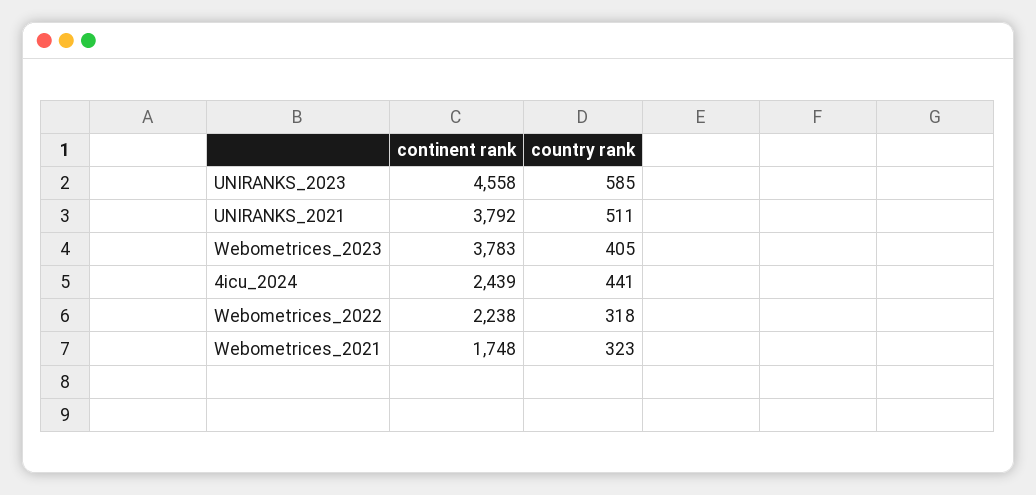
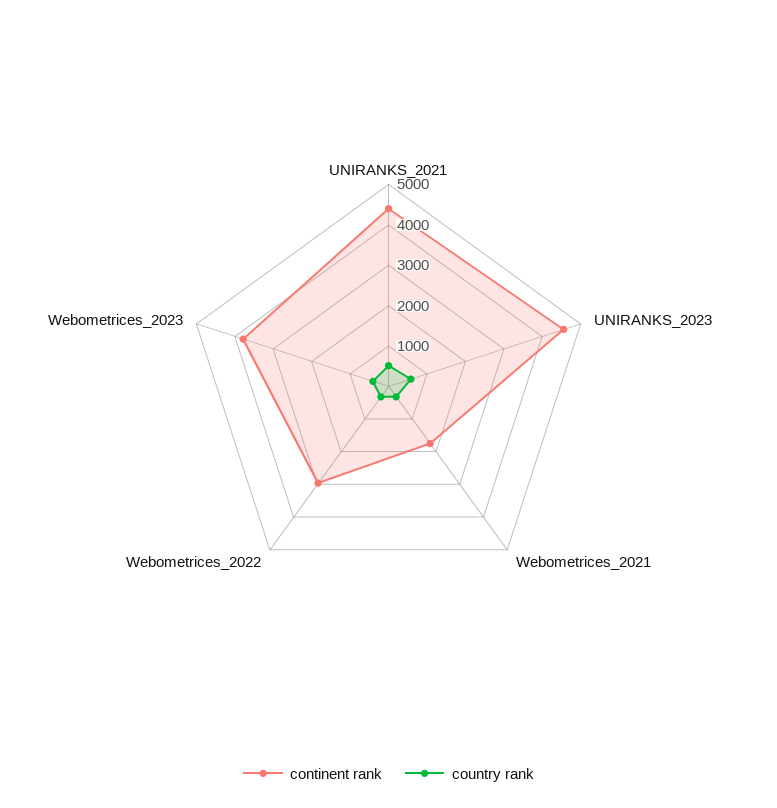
  {
    "continent rank": {
      "UNIRANKS_2023": 4558,
-     "UNIRANKS_2021": 3792,
+     "UNIRANKS_2021": 4400,
      "Webometrices_2023": 3783,
-     "4icu_2024": 2439,
-     "Webometrices_2022": 2238,
+     "Webometrices_2022": 3000,
      "Webometrices_2021": 1748
    },
    "country rank": {
      "UNIRANKS_2023": 585,
      "UNIRANKS_2021": 511,
      "Webometrices_2023": 405,
-     "4icu_2024": 441,
      "Webometrices_2022": 318,
      "Webometrices_2021": 323
    }
  }

